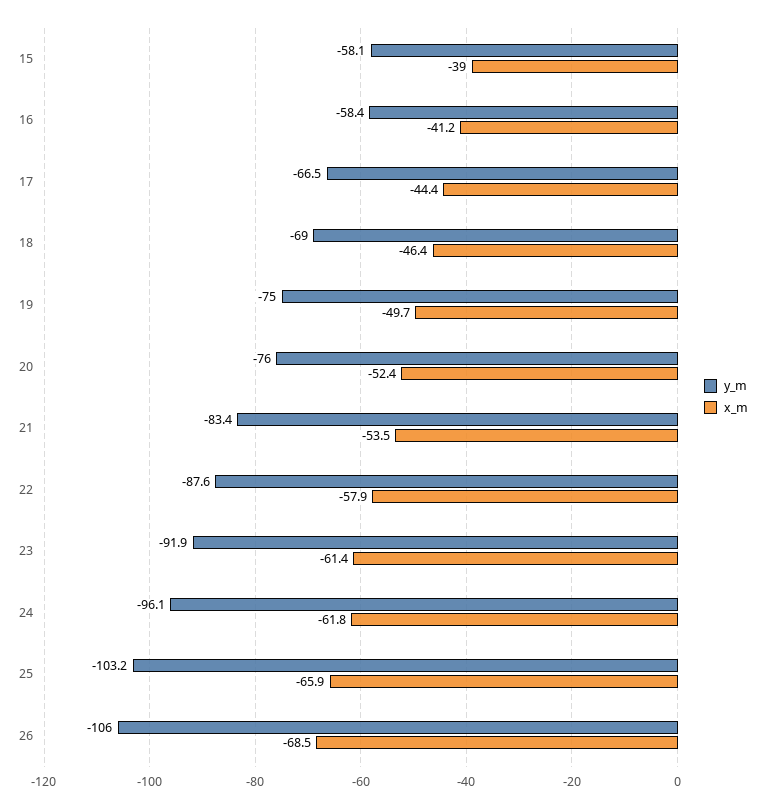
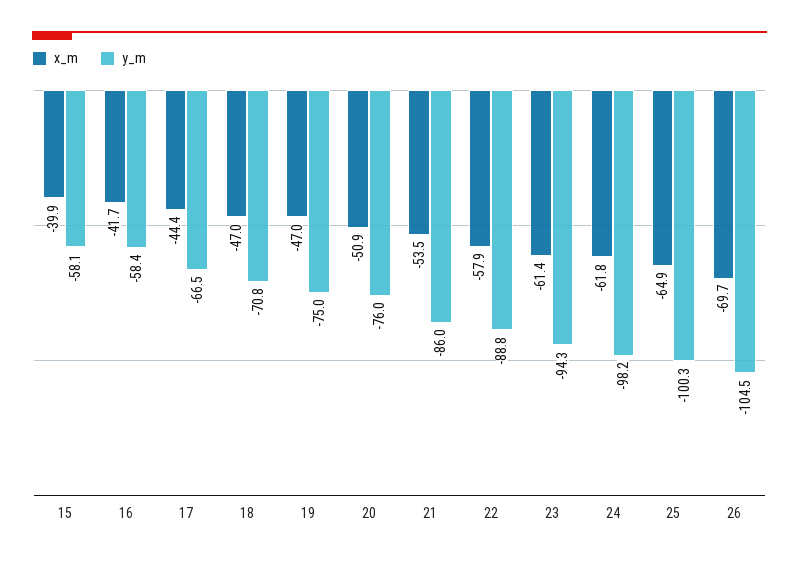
  {
    "y_m": {
      "15": -58.1,
      "16": -58.4,
      "17": -66.5,
-     "18": -69,
+     "18": -70.8,
      "19": -75,
      "20": -76,
-     "21": -83.4,
+     "21": -86,
-     "22": -87.6,
+     "22": -88.8,
-     "23": -91.9,
+     "23": -94.3,
-     "24": -96.1,
+     "24": -98.2,
-     "25": -103.2,
+     "25": -100.3,
-     "26": -106
+     "26": -104.5
    },
    "x_m": {
-     "15": -39,
+     "15": -39.9,
-     "16": -41.2,
+     "16": -41.7,
      "17": -44.4,
-     "18": -46.4,
+     "18": -47,
-     "19": -49.7,
+     "19": -47,
-     "20": -52.4,
+     "20": -50.9,
      "21": -53.5,
      "22": -57.9,
      "23": -61.4,
      "24": -61.8,
-     "25": -65.9,
+     "25": -64.9,
-     "26": -68.5
+     "26": -69.7
    }
  }

